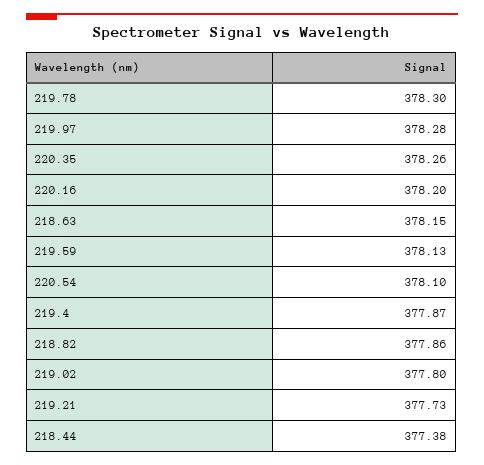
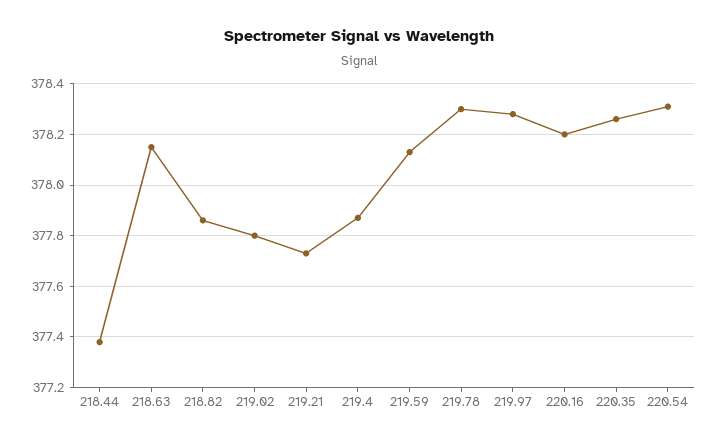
  {
    "219.78": 378.3,
    "219.97": 378.28,
    "220.35": 378.26,
    "220.16": 378.2,
    "218.63": 378.15,
    "219.59": 378.13,
-   "220.54": 378.1,
+   "220.54": 378.3,
    "219.4": 377.87,
    "218.82": 377.86,
    "219.02": 377.8,
    "219.21": 377.73,
    "218.44": 377.38
  }

